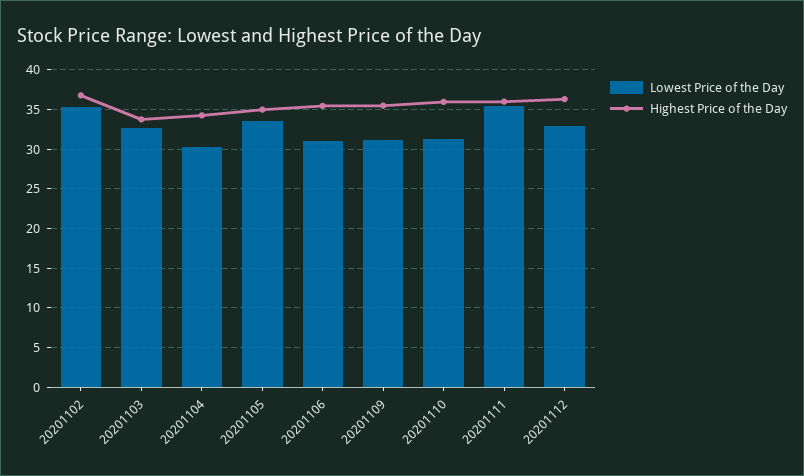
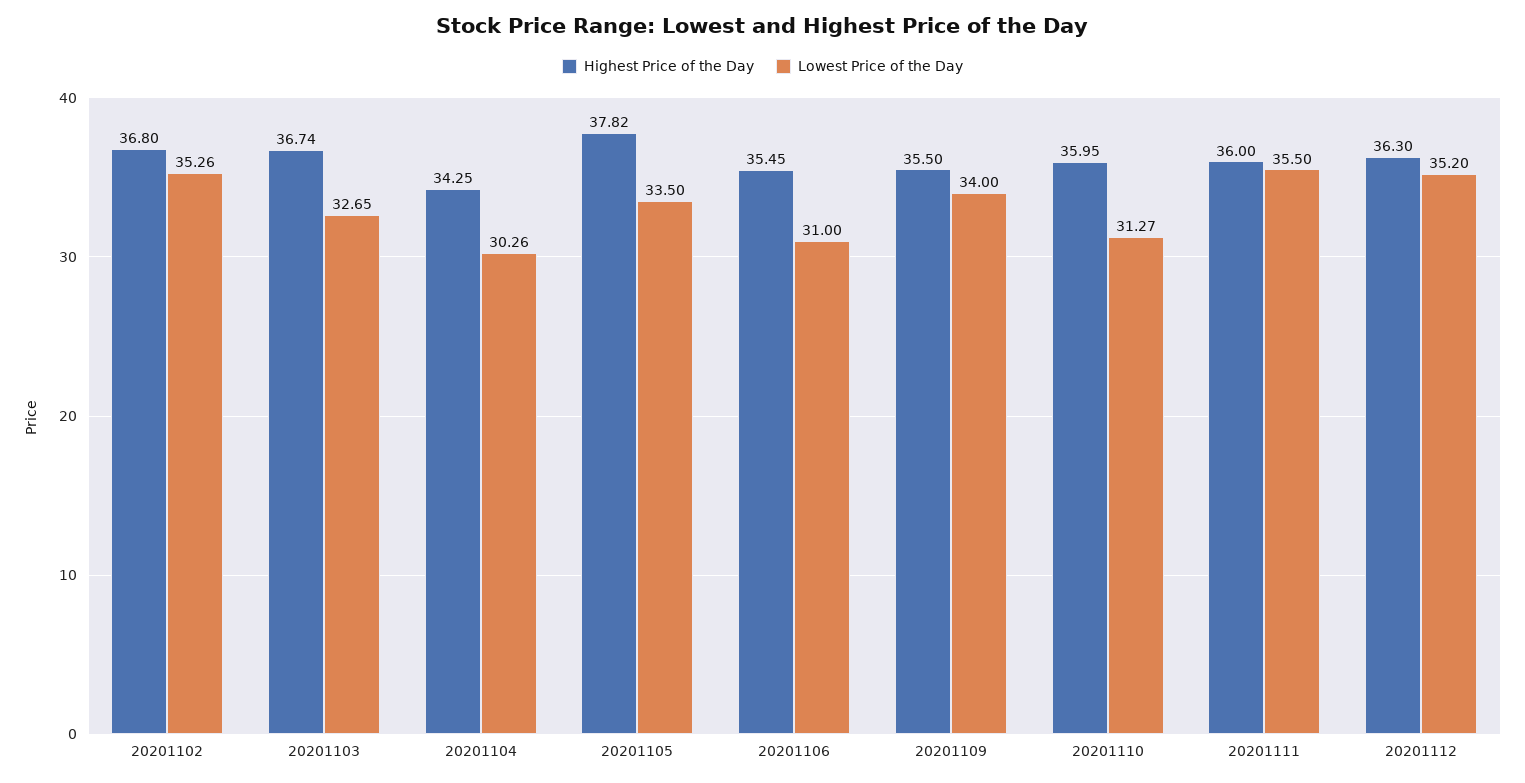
  {
    "Lowest Price of the Day": {
      "20201102": 35.26,
      "20201103": 32.65,
      "20201104": 30.26,
      "20201105": 33.5,
      "20201106": 31,
-     "20201109": 31,
+     "20201109": 34,
      "20201110": 31.27,
      "20201111": 35.5,
-     "20201112": 33
+     "20201112": 35.2
    },
    "Highest Price of the Day": {
      "20201102": 36.8,
-     "20201103": 34,
+     "20201103": 36.74,
      "20201104": 34.25,
-     "20201105": 35,
+     "20201105": 37.82,
      "20201106": 35.45,
      "20201109": 35.5,
      "20201110": 35.95,
      "20201111": 36,
      "20201112": 36.3
    }
  }

